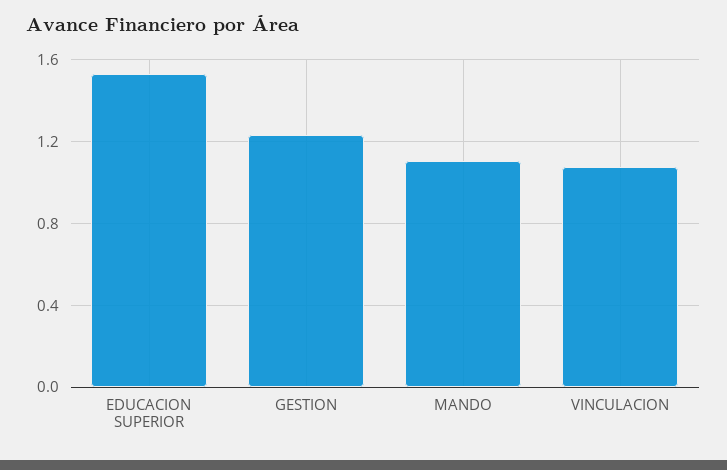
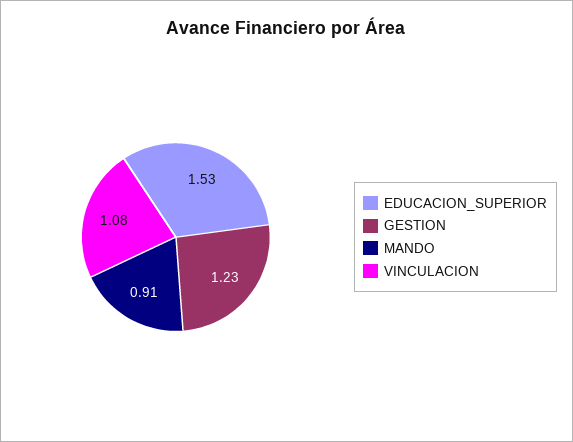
  {
    "EDUCACION SUPERIOR": 1.53,
    "GESTION": 1.23,
-   "MANDO": 1.1,
+   "MANDO": 0.91,
    "VINCULACION": 1.08
  }

